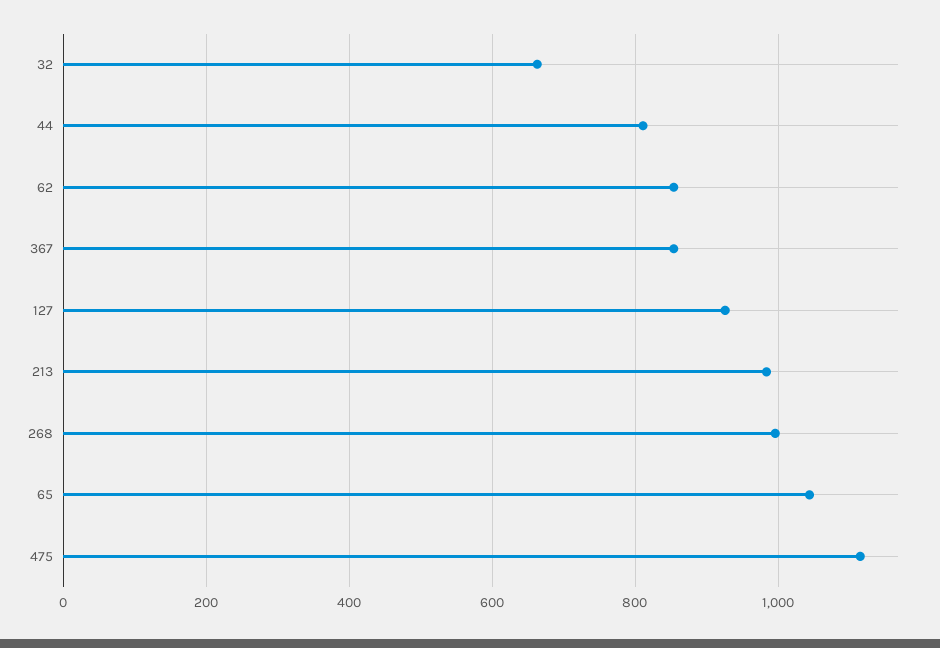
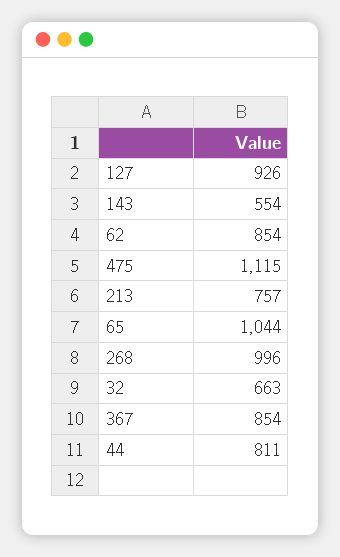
  {
    "32": 663,
    "44": 811,
    "62": 854,
    "367": 854,
    "127": 926,
-   "213": 980,
+   "213": 757,
    "268": 996,
    "65": 1044,
-   "475": 1115
+   "475": 1115,
+   "143": 554
  }

